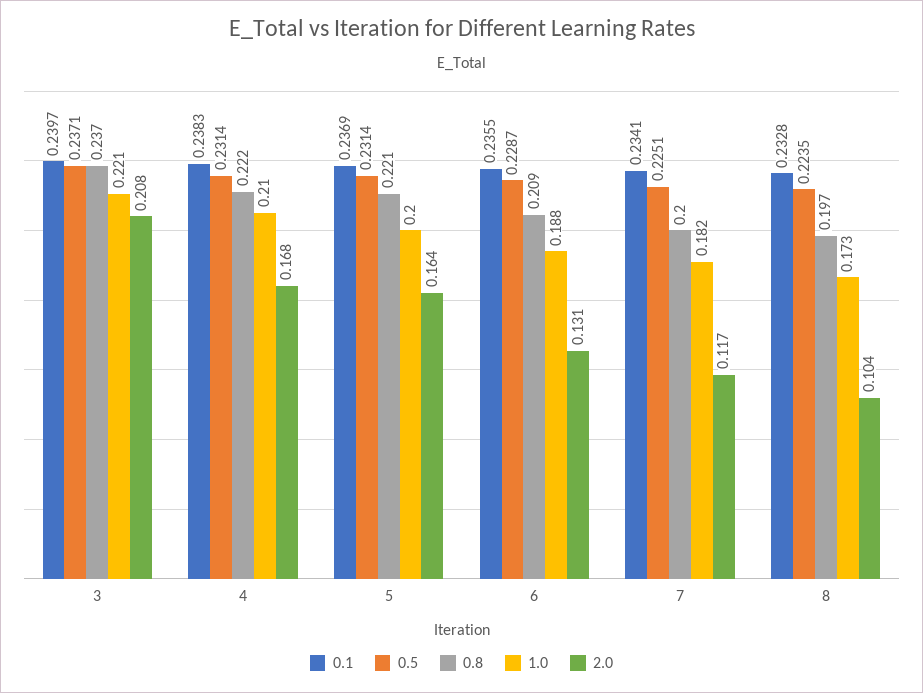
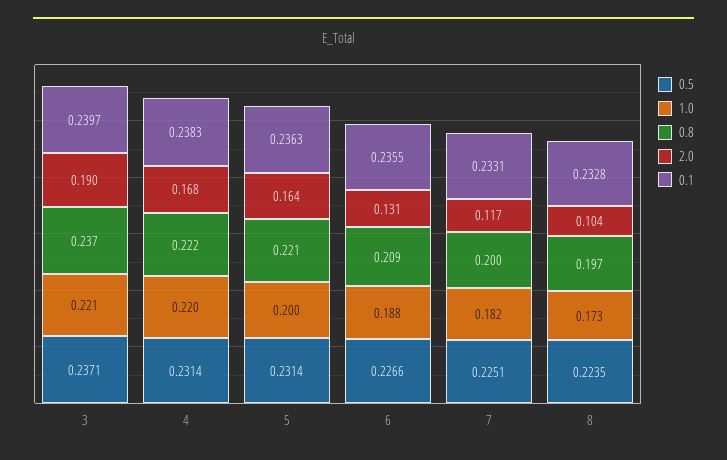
  {
    "0.1": {
      "3": 0.2397,
      "4": 0.2383,
-     "5": 0.2369,
+     "5": 0.2363,
      "6": 0.2355,
-     "7": 0.2341,
+     "7": 0.2331,
      "8": 0.2328
    },
    "0.5": {
      "3": 0.2371,
      "4": 0.2314,
      "5": 0.2314,
-     "6": 0.2287,
+     "6": 0.2266,
      "7": 0.2251,
      "8": 0.2235
    },
    "0.8": {
      "3": 0.237,
      "4": 0.222,
      "5": 0.221,
      "6": 0.209,
      "7": 0.2,
      "8": 0.197
    },
    "1.0": {
      "3": 0.221,
-     "4": 0.21,
+     "4": 0.22,
      "5": 0.2,
      "6": 0.188,
      "7": 0.182,
      "8": 0.173
    },
    "2.0": {
-     "3": 0.208,
+     "3": 0.19,
      "4": 0.168,
      "5": 0.164,
      "6": 0.131,
      "7": 0.117,
      "8": 0.104
    }
  }

